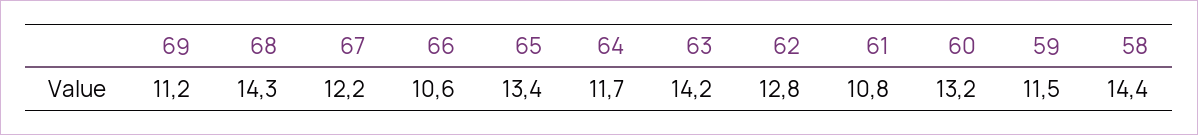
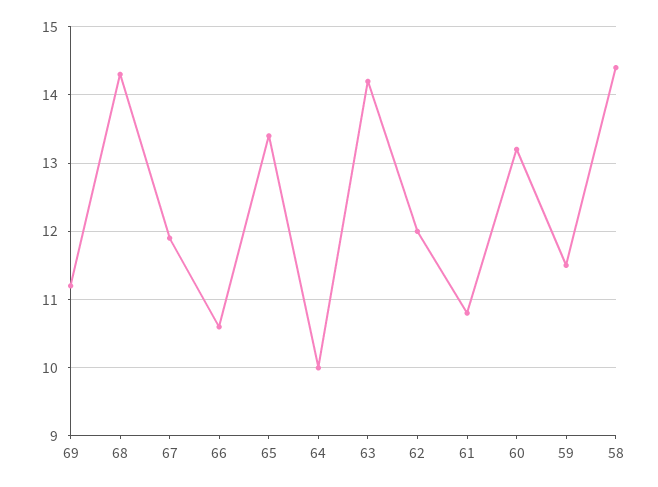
  {
    "69": 11.2,
    "68": 14.3,
-   "67": 12.2,
+   "67": 11.9,
    "66": 10.6,
    "65": 13.4,
-   "64": 11.7,
+   "64": 10,
    "63": 14.2,
-   "62": 12.8,
+   "62": 12,
    "61": 10.8,
    "60": 13.2,
    "59": 11.5,
    "58": 14.4
  }

